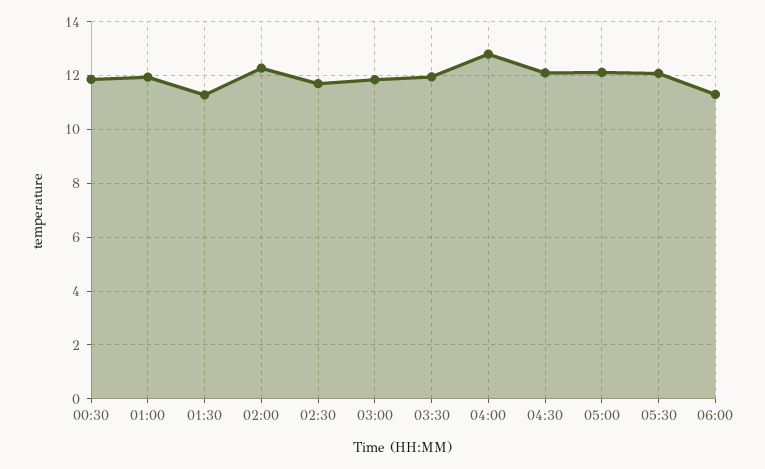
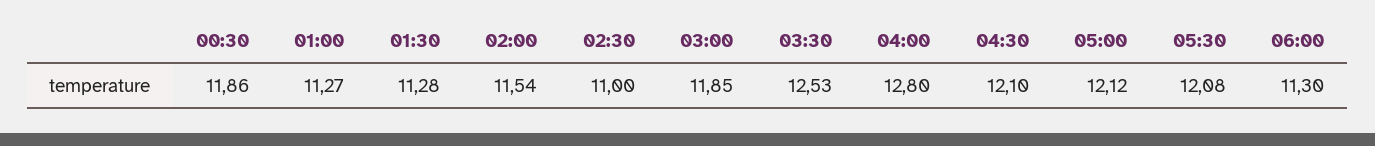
  {
    "00:30": 11.86,
-   "01:00": 12,
+   "01:00": 11.27,
    "01:30": 11.28,
-   "02:00": 12.25,
+   "02:00": 11.54,
-   "02:30": 11.75,
+   "02:30": 11,
    "03:00": 11.85,
-   "03:30": 12,
+   "03:30": 12.53,
    "04:00": 12.8,
    "04:30": 12.1,
    "05:00": 12.12,
    "05:30": 12.08,
    "06:00": 11.3
  }

